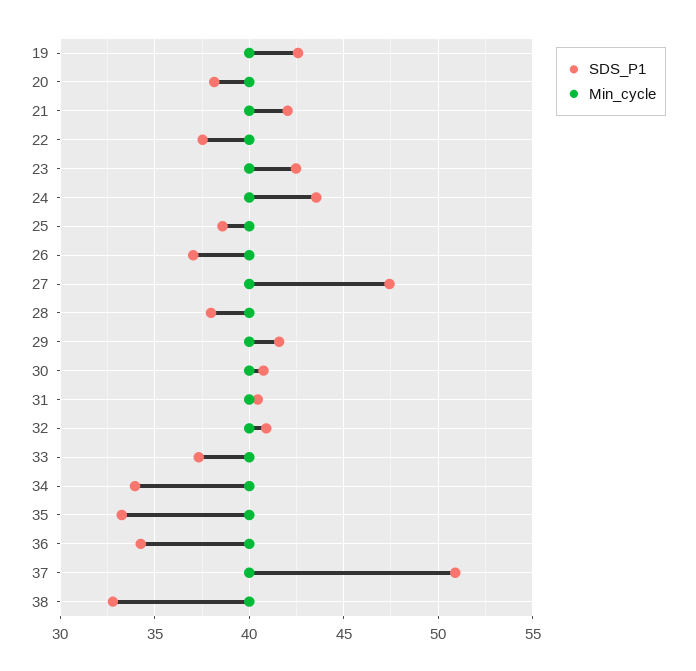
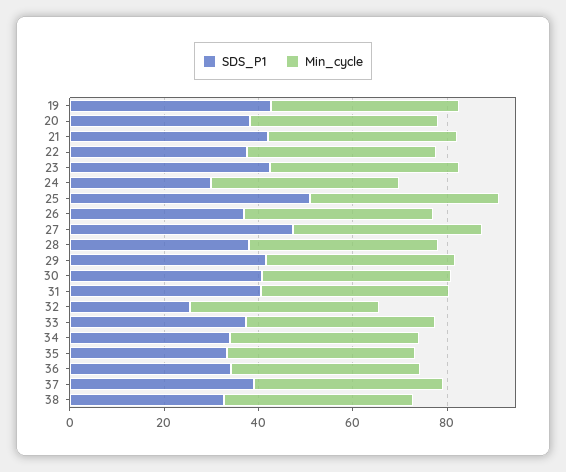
  {
    "SDS_P1": {
      "19": 42.5,
      "20": 38,
      "21": 42,
      "22": 37.5,
      "23": 42.5,
-     "24": 43.5,
+     "24": 30,
-     "25": 38.5,
+     "25": 50,
      "26": 37,
      "27": 47.5,
      "28": 38,
      "29": 41.5,
      "30": 41,
      "31": 40.5,
-     "32": 41,
+     "32": 25,
      "33": 37.5,
      "34": 34,
      "35": 33.5,
      "36": 34.5,
-     "37": 51,
+     "37": 40,
      "38": 33
    },
    "Min_cycle": {
      "19": 40,
      "20": 40,
      "21": 40,
      "22": 40,
      "23": 40,
      "24": 40,
      "25": 40,
      "26": 40,
      "27": 40,
      "28": 40,
      "29": 40,
      "30": 40,
      "31": 40,
      "32": 40,
      "33": 40,
      "34": 40,
      "35": 40,
      "36": 40,
      "37": 40,
      "38": 40
    }
  }

